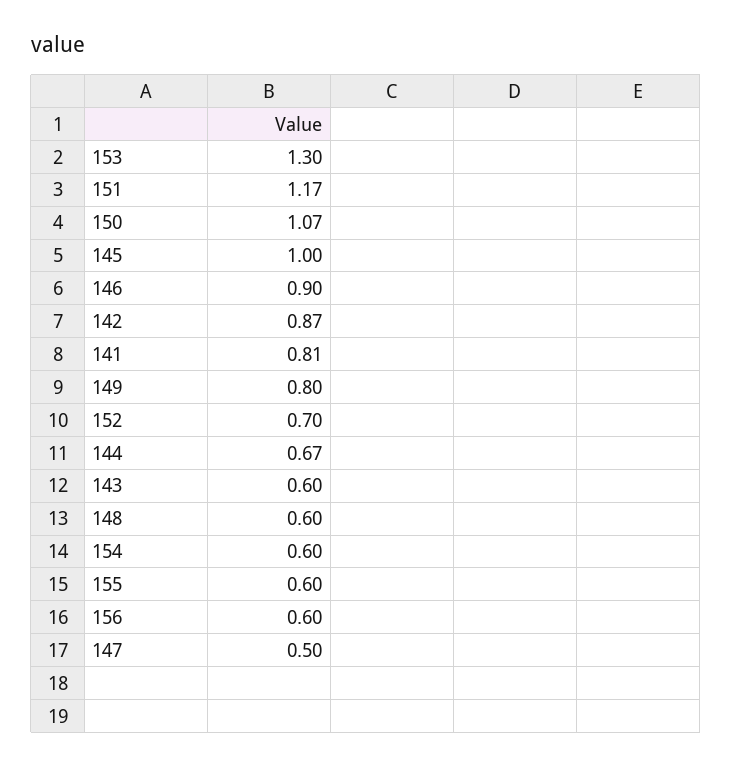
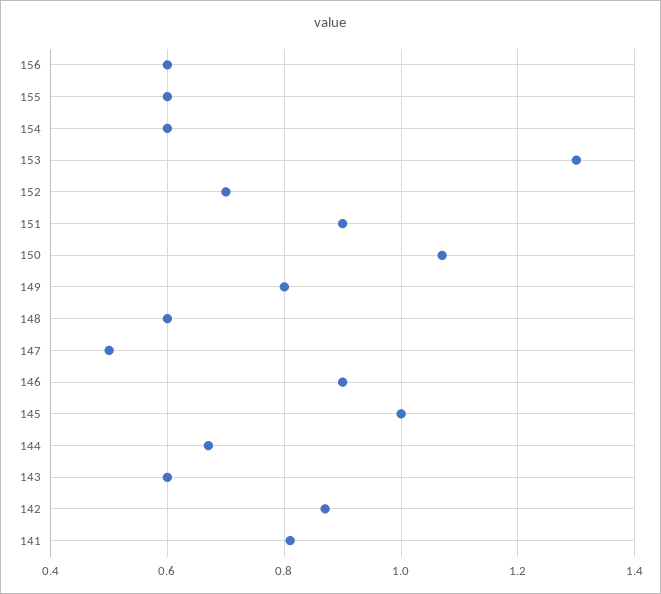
  {
    "153": 1.3,
-   "151": 1.17,
+   "151": 0.9,
    "150": 1.07,
    "145": 1,
    "146": 0.9,
    "142": 0.87,
    "141": 0.81,
    "149": 0.8,
    "152": 0.7,
    "144": 0.67,
    "143": 0.6,
    "148": 0.6,
    "154": 0.6,
    "155": 0.6,
    "156": 0.6,
    "147": 0.5
  }

